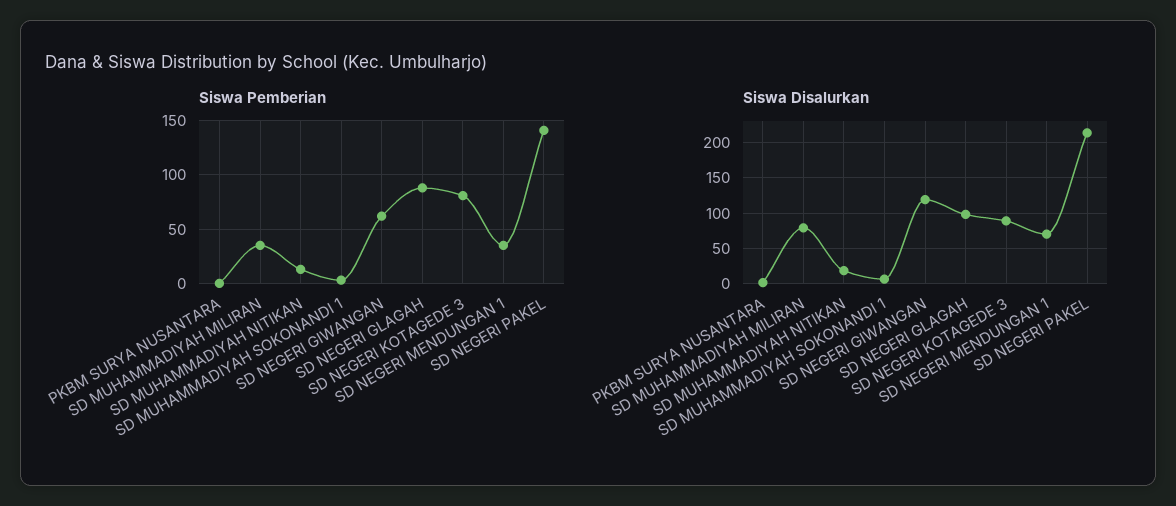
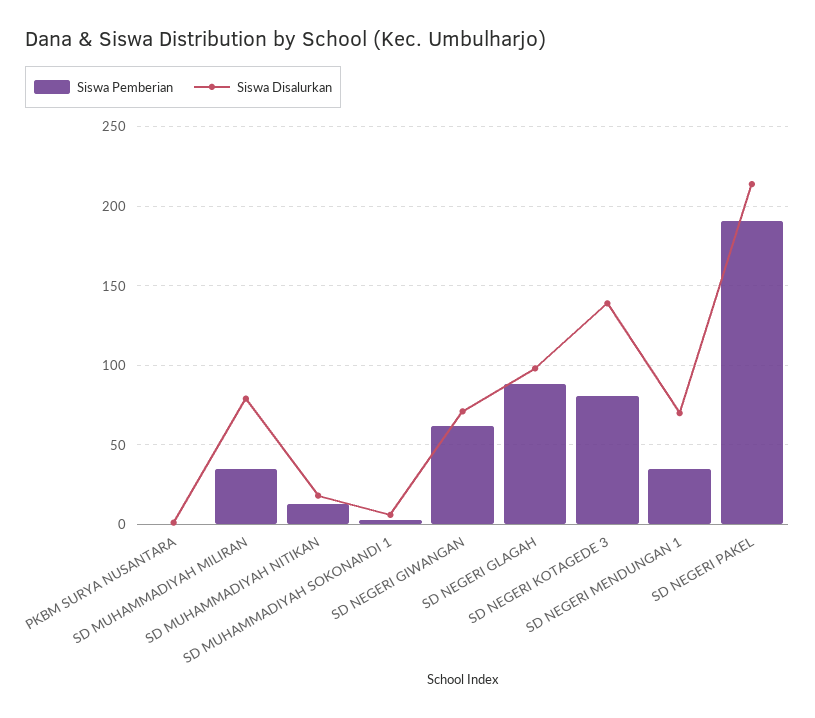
  {
    "Siswa Pemberian": {
      "PKBM SURYA NUSANTARA": 0,
      "SD MUHAMMADIYAH MILIRAN": 35,
      "SD MUHAMMADIYAH NITIKAN": 15,
      "SD MUHAMMADIYAH SOKONANDI 1": 5,
      "SD NEGERI GIWANGAN": 60,
      "SD NEGERI GLAGAH": 90,
      "SD NEGERI KOTAGEDE 3": 80,
      "SD NEGERI MENDUNGAN 1": 35,
-     "SD NEGERI PAKEL": 140
+     "SD NEGERI PAKEL": 190
    },
    "Siswa Disalurkan": {
      "PKBM SURYA NUSANTARA": 0,
      "SD MUHAMMADIYAH MILIRAN": 80,
      "SD MUHAMMADIYAH NITIKAN": 20,
      "SD MUHAMMADIYAH SOKONANDI 1": 5,
-     "SD NEGERI GIWANGAN": 120,
+     "SD NEGERI GIWANGAN": 70,
      "SD NEGERI GLAGAH": 100,
-     "SD NEGERI KOTAGEDE 3": 90,
+     "SD NEGERI KOTAGEDE 3": 140,
      "SD NEGERI MENDUNGAN 1": 70,
      "SD NEGERI PAKEL": 215
    }
  }

